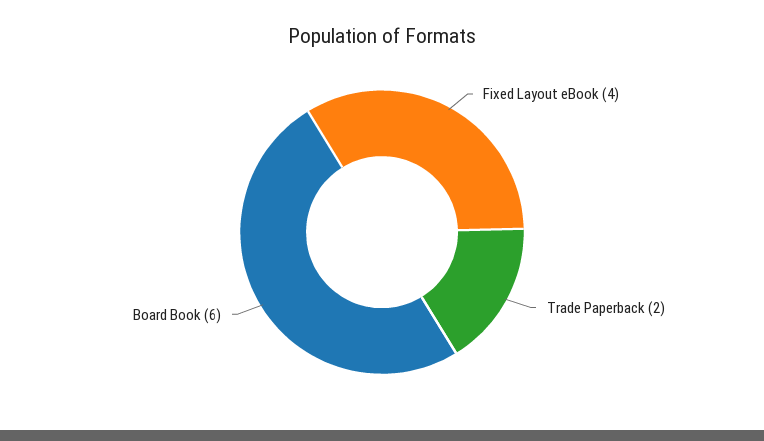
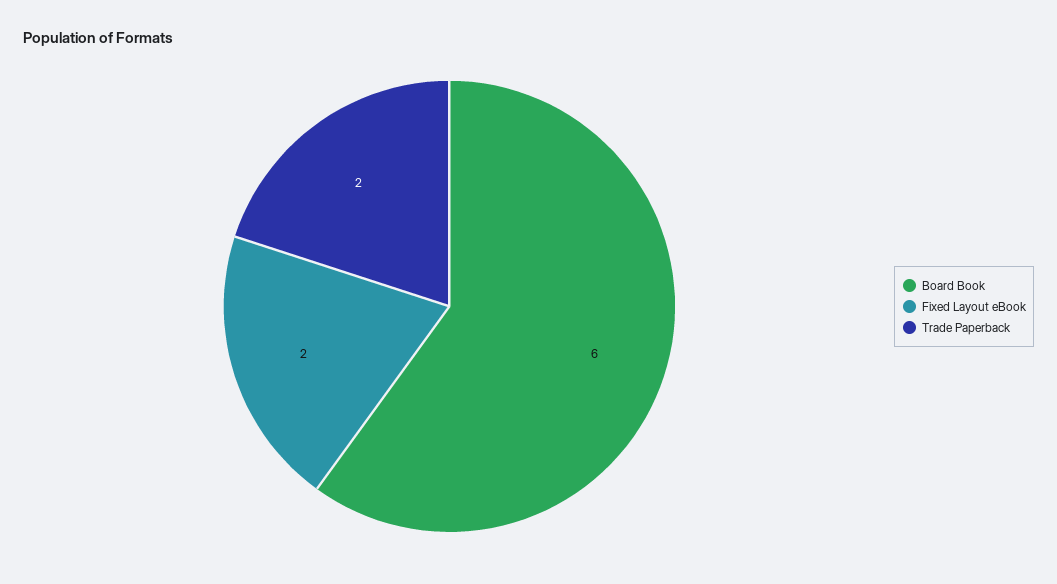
  {
-   "Fixed Layout eBook": 4,
+   "Fixed Layout eBook": 2,
    "Trade Paperback": 2,
    "Board Book": 6
  }

